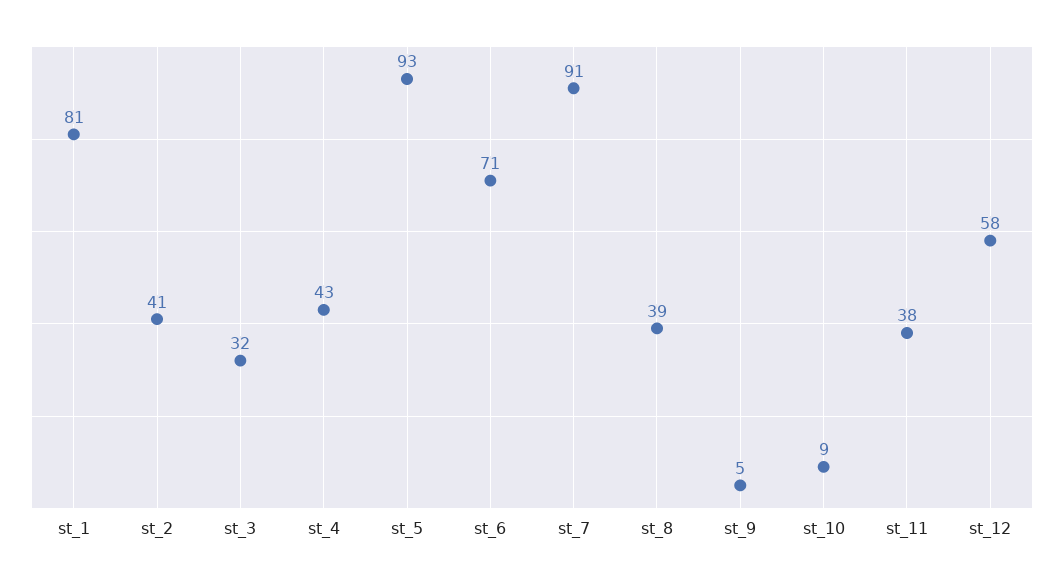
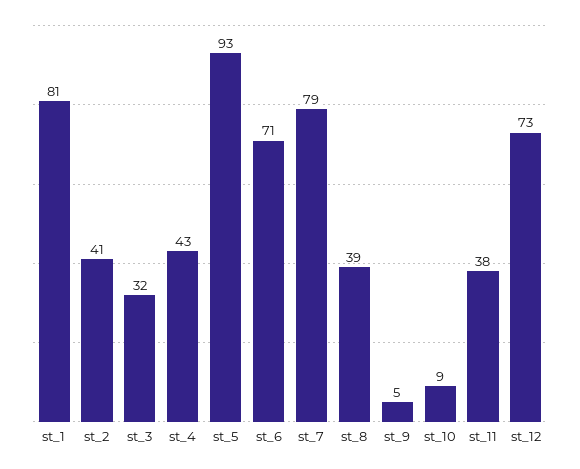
  {
    "st_1": 81,
    "st_2": 41,
    "st_3": 32,
    "st_4": 43,
    "st_5": 93,
    "st_6": 71,
-   "st_7": 91,
+   "st_7": 79,
    "st_8": 39,
    "st_9": 5,
    "st_10": 9,
    "st_11": 38,
-   "st_12": 58
+   "st_12": 73
  }

